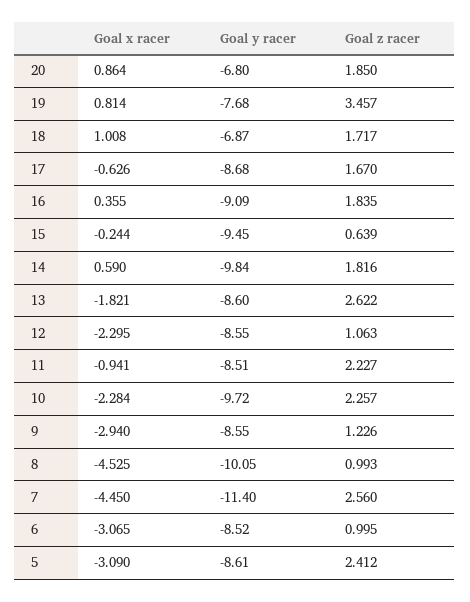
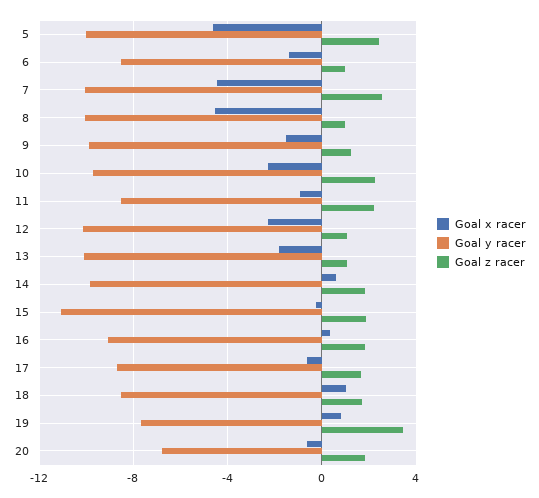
  {
    "Goal x racer": {
-     "20": 0.864,
+     "20": -0.5,
      "19": 0.814,
      "18": 1.008,
      "17": -0.626,
      "16": 0.355,
      "15": -0.244,
      "14": 0.59,
      "13": -1.821,
      "12": -2.295,
      "11": -0.941,
      "10": -2.284,
-     "9": -2.94,
+     "9": -1.5,
      "8": -4.525,
      "7": -4.45,
-     "6": -3.065,
+     "6": -1.5,
-     "5": -3.09
+     "5": -4.5
    },
    "Goal y racer": {
      "20": -6.8,
      "19": -7.68,
-     "18": -6.87,
+     "18": -8.5,
      "17": -8.68,
      "16": -9.09,
-     "15": -9.45,
+     "15": -11,
      "14": -9.84,
-     "13": -8.6,
+     "13": -10,
-     "12": -8.55,
+     "12": -10,
      "11": -8.51,
      "10": -9.72,
-     "9": -8.55,
+     "9": -10,
      "8": -10.05,
-     "7": -11.4,
+     "7": -10,
      "6": -8.52,
-     "5": -8.61
+     "5": -10
    },
    "Goal z racer": {
      "20": 1.85,
      "19": 3.457,
      "18": 1.717,
      "17": 1.67,
      "16": 1.835,
-     "15": 0.639,
+     "15": 2,
      "14": 1.816,
-     "13": 2.622,
+     "13": 1,
      "12": 1.063,
      "11": 2.227,
      "10": 2.257,
      "9": 1.226,
      "8": 0.993,
      "7": 2.56,
      "6": 0.995,
      "5": 2.412
    }
  }

